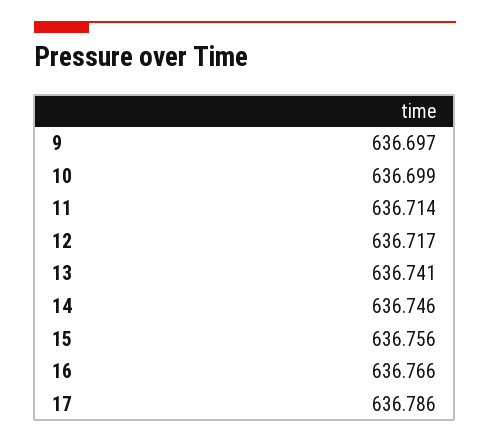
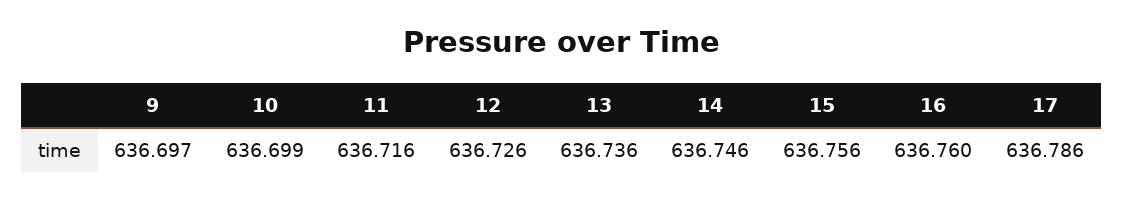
  {
    "9": 636.697,
    "10": 636.699,
-   "11": 636.714,
+   "11": 636.716,
-   "12": 636.717,
+   "12": 636.726,
-   "13": 636.741,
+   "13": 636.736,
    "14": 636.746,
    "15": 636.756,
-   "16": 636.766,
+   "16": 636.76,
    "17": 636.786
  }

